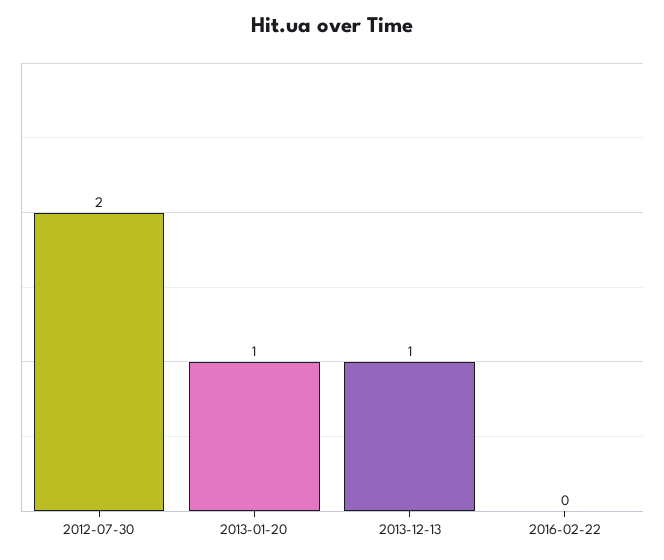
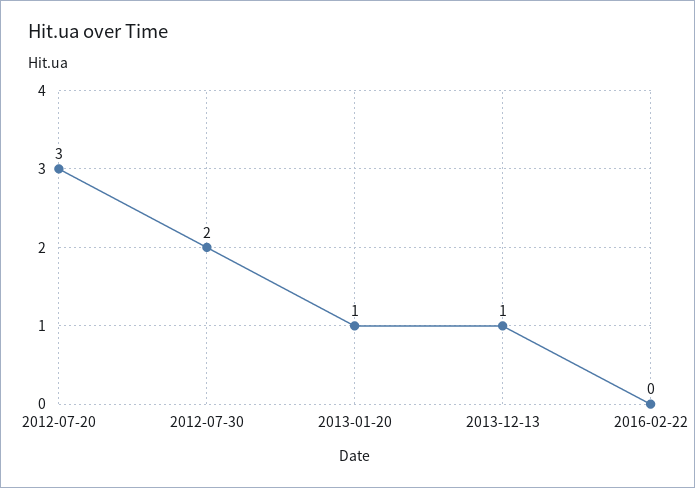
  {
    "2012-07-30": 2,
    "2013-01-20": 1,
    "2013-12-13": 1,
-   "2016-02-22": 0
+   "2016-02-22": 0,
+   "2012-07-20": 3
  }

